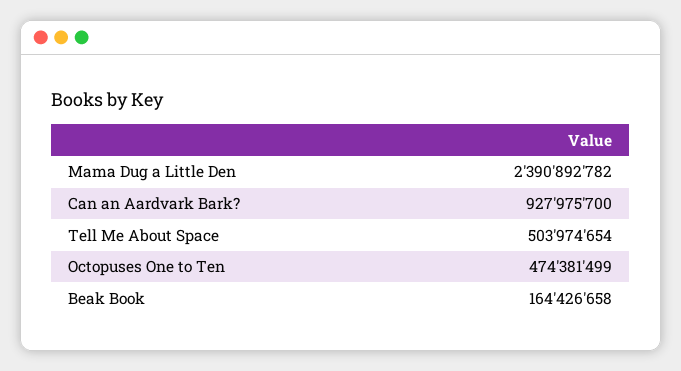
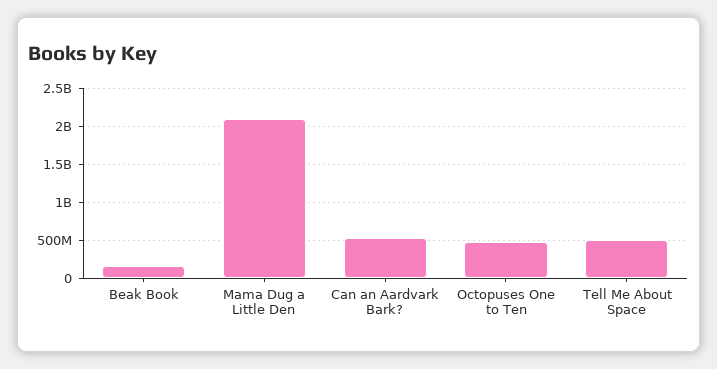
  {
-   "Mama Dug a Little Den": 2390892782,
+   "Mama Dug a Little Den": 2100000000,
-   "Can an Aardvark Bark?": 927975700,
+   "Can an Aardvark Bark?": 500000000,
    "Tell Me About Space": 503974654,
    "Octopuses One to Ten": 474381499,
    "Beak Book": 164426658
  }

